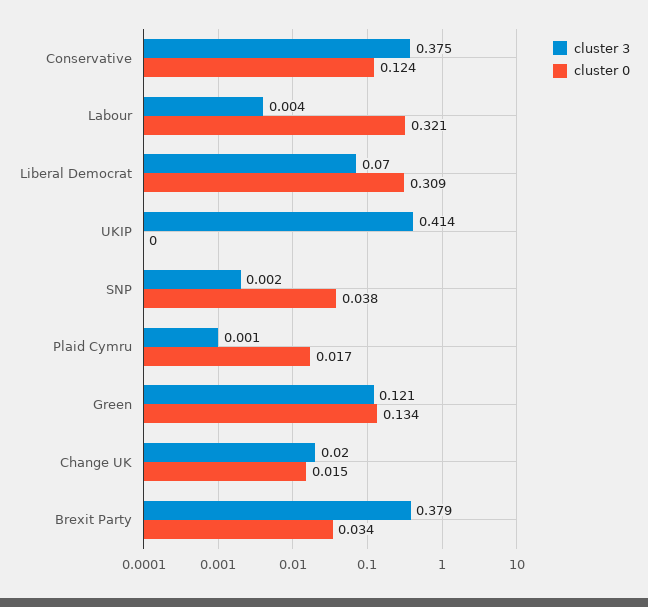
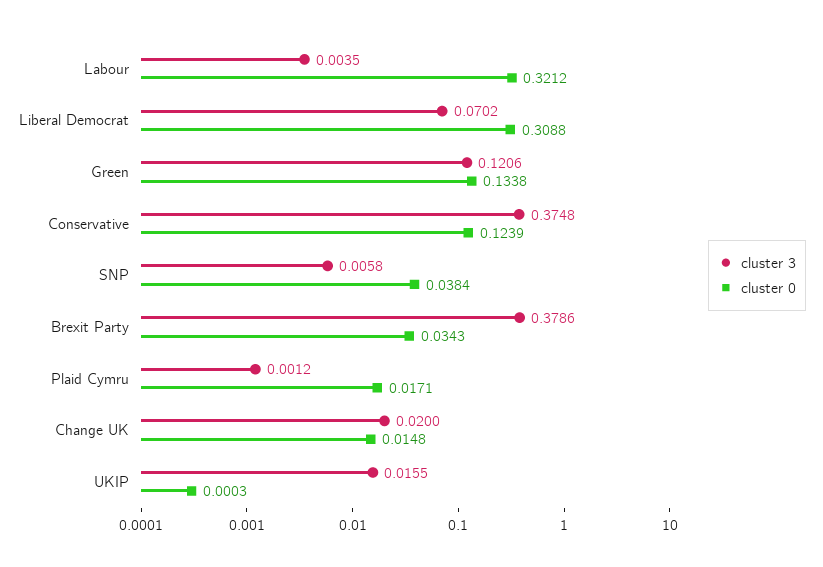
  {
    "cluster 3": {
      "Conservative": 0.3748,
      "Labour": 0.0035,
      "Liberal Democrat": 0.0702,
-     "UKIP": 0.414,
+     "UKIP": 0.0155,
-     "SNP": 0.002,
+     "SNP": 0.0058,
      "Plaid Cymru": 0.0012,
      "Green": 0.1206,
      "Change UK": 0.02,
      "Brexit Party": 0.3786
    },
    "cluster 0": {
      "Conservative": 0.1239,
      "Labour": 0.3212,
      "Liberal Democrat": 0.3088,
      "UKIP": 0.0003,
      "SNP": 0.0384,
      "Plaid Cymru": 0.0171,
      "Green": 0.1338,
      "Change UK": 0.0148,
      "Brexit Party": 0.0343
    }
  }

